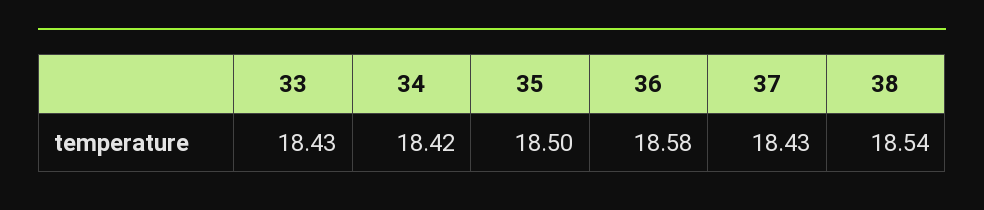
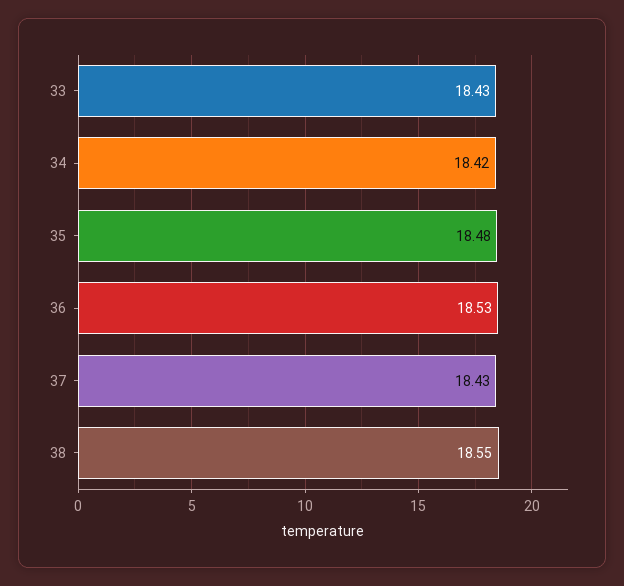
  {
    "33": 18.43,
    "34": 18.42,
-   "35": 18.5,
+   "35": 18.48,
-   "36": 18.58,
+   "36": 18.53,
    "37": 18.43,
-   "38": 18.54
+   "38": 18.55
  }

